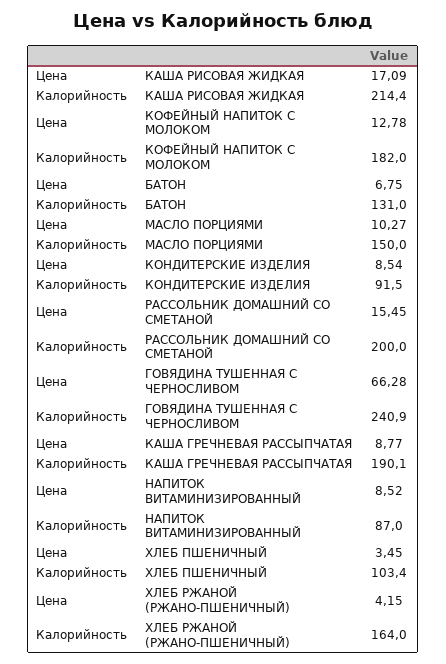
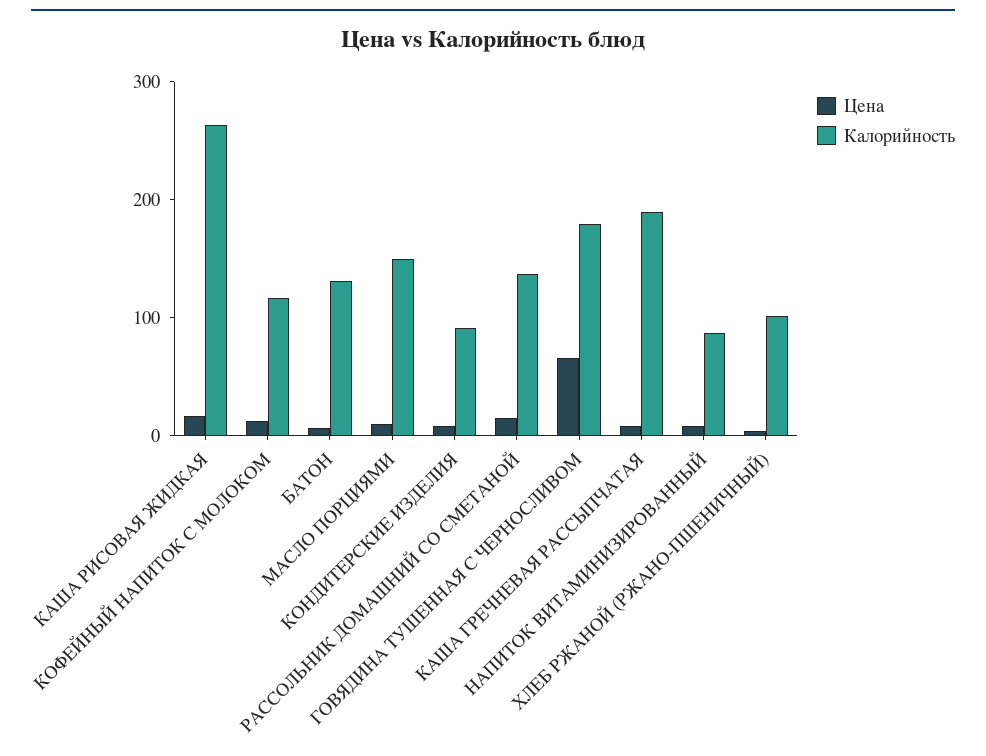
  {
    "Цена": {
      "КАША РИСОВАЯ ЖИДКАЯ": 17.09,
      "КОФЕЙНЫЙ НАПИТОК С МОЛОКОМ": 12.78,
      "БАТОН": 6.75,
      "МАСЛО ПОРЦИЯМИ": 10.27,
      "КОНДИТЕРСКИЕ ИЗДЕЛИЯ": 8.54,
      "РАССОЛЬНИК ДОМАШНИЙ СО СМЕТАНОЙ": 15.45,
      "ГОВЯДИНА ТУШЕННАЯ С ЧЕРНОСЛИВОМ": 66.28,
      "КАША ГРЕЧНЕВАЯ РАССЫПЧАТАЯ": 8.77,
      "НАПИТОК ВИТАМИНИЗИРОВАННЫЙ": 8.52,
-     "ХЛЕБ ПШЕНИЧНЫЙ": 3.45,
      "ХЛЕБ РЖАНОЙ (РЖАНО-ПШЕНИЧНЫЙ)": 4.15
    },
    "Калорийность": {
-     "КАША РИСОВАЯ ЖИДКАЯ": 214.4,
+     "КАША РИСОВАЯ ЖИДКАЯ": 260,
-     "КОФЕЙНЫЙ НАПИТОК С МОЛОКОМ": 182,
+     "КОФЕЙНЫЙ НАПИТОК С МОЛОКОМ": 120,
      "БАТОН": 131,
      "МАСЛО ПОРЦИЯМИ": 150,
      "КОНДИТЕРСКИЕ ИЗДЕЛИЯ": 91.5,
-     "РАССОЛЬНИК ДОМАШНИЙ СО СМЕТАНОЙ": 200,
+     "РАССОЛЬНИК ДОМАШНИЙ СО СМЕТАНОЙ": 140,
-     "ГОВЯДИНА ТУШЕННАЯ С ЧЕРНОСЛИВОМ": 240.9,
+     "ГОВЯДИНА ТУШЕННАЯ С ЧЕРНОСЛИВОМ": 180,
      "КАША ГРЕЧНЕВАЯ РАССЫПЧАТАЯ": 190.1,
      "НАПИТОК ВИТАМИНИЗИРОВАННЫЙ": 87,
-     "ХЛЕБ ПШЕНИЧНЫЙ": 103.4,
-     "ХЛЕБ РЖАНОЙ (РЖАНО-ПШЕНИЧНЫЙ)": 164
+     "ХЛЕБ РЖАНОЙ (РЖАНО-ПШЕНИЧНЫЙ)": 100
    }
  }

